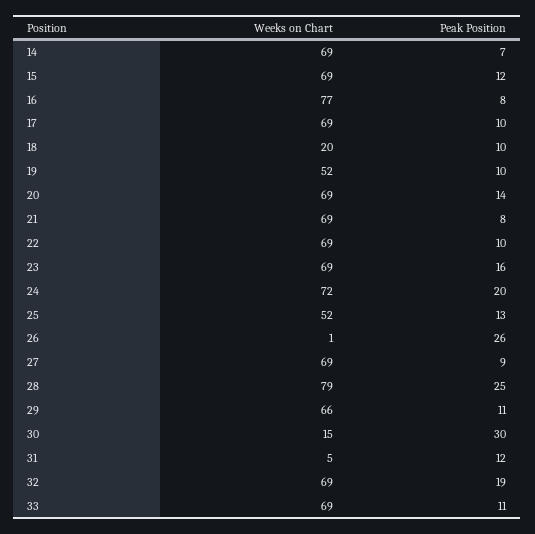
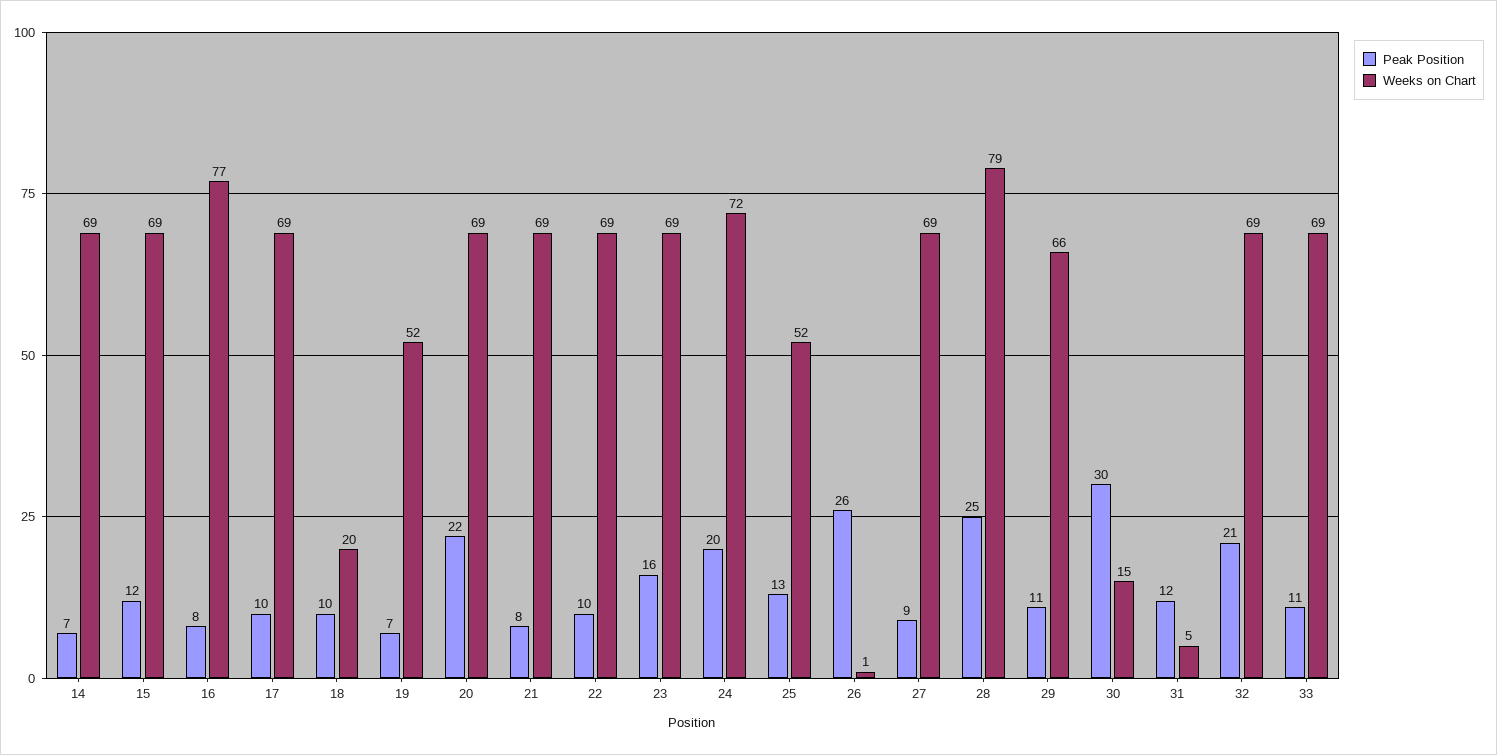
  {
    "Weeks on Chart": {
      "14": 69,
      "15": 69,
      "16": 77,
      "17": 69,
      "18": 20,
      "19": 52,
      "20": 69,
      "21": 69,
      "22": 69,
      "23": 69,
      "24": 72,
      "25": 52,
      "26": 1,
      "27": 69,
      "28": 79,
      "29": 66,
      "30": 15,
      "31": 5,
      "32": 69,
      "33": 69
    },
    "Peak Position": {
      "14": 7,
      "15": 12,
      "16": 8,
      "17": 10,
      "18": 10,
-     "19": 10,
+     "19": 7,
-     "20": 14,
+     "20": 22,
      "21": 8,
      "22": 10,
      "23": 16,
      "24": 20,
      "25": 13,
      "26": 26,
      "27": 9,
      "28": 25,
      "29": 11,
      "30": 30,
      "31": 12,
-     "32": 19,
+     "32": 21,
      "33": 11
    }
  }

